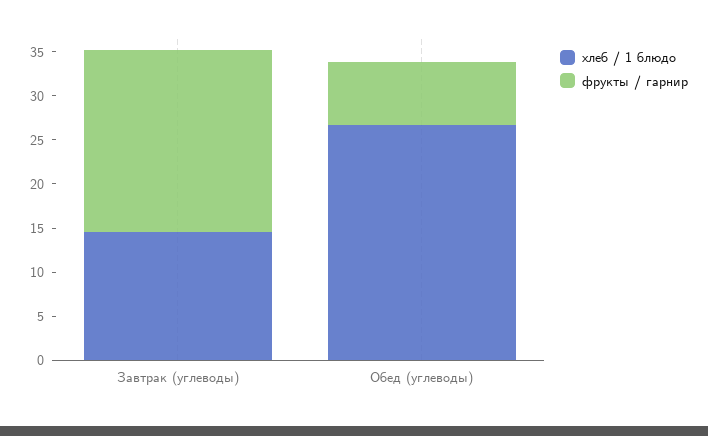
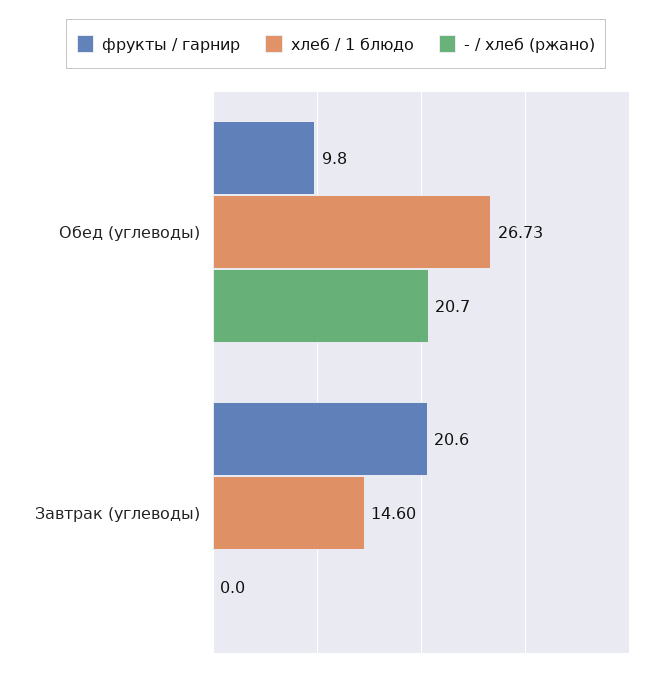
  {
    "хлеб / 1 блюдо": {
      "Завтрак (углеводы)": 14.6,
      "Обед (углеводы)": 26.73
    },
    "фрукты / гарнир": {
      "Завтрак (углеводы)": 20.6,
-     "Обед (углеводы)": 7
+     "Обед (углеводы)": 9.8
-   }
+   },
+   "- / хлеб (ржано)": {
+     "Обед (углеводы)": 20.7,
+     "Завтрак (углеводы)": 0
+   }
  }

